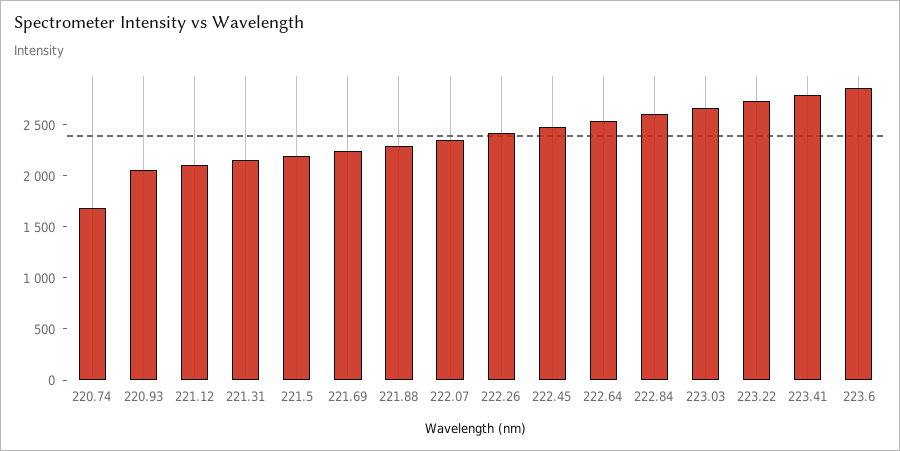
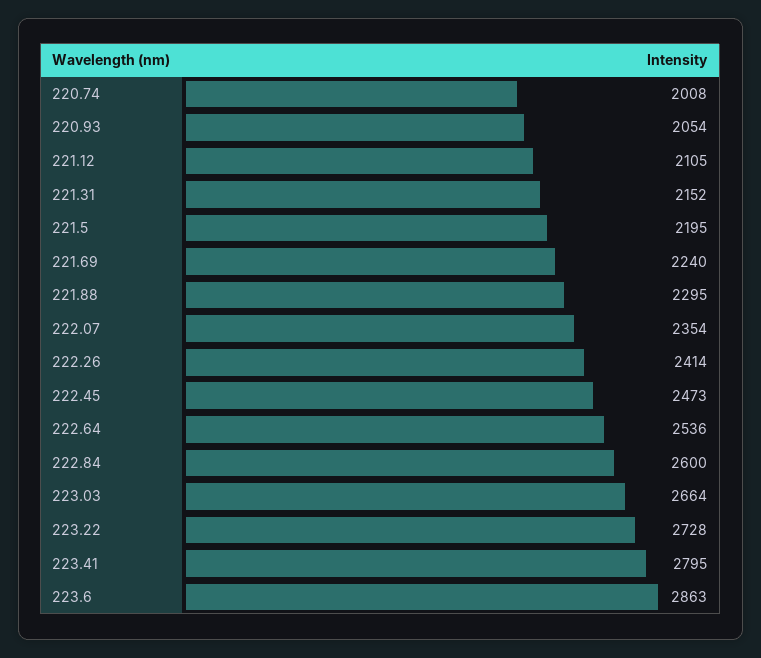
  {
-   "220.74": 1700,
+   "220.74": 2008,
    "220.93": 2054,
    "221.12": 2105,
    "221.31": 2152,
    "221.5": 2195,
    "221.69": 2240,
    "221.88": 2295,
    "222.07": 2354,
    "222.26": 2414,
    "222.45": 2473,
    "222.64": 2536,
    "222.84": 2600,
    "223.03": 2664,
    "223.22": 2728,
    "223.41": 2795,
    "223.6": 2863
  }

